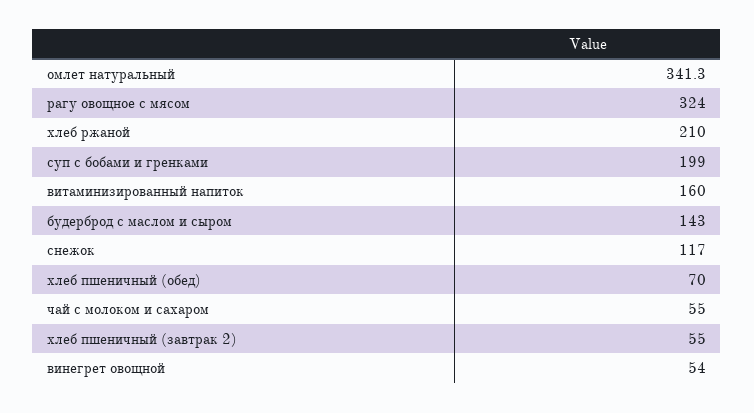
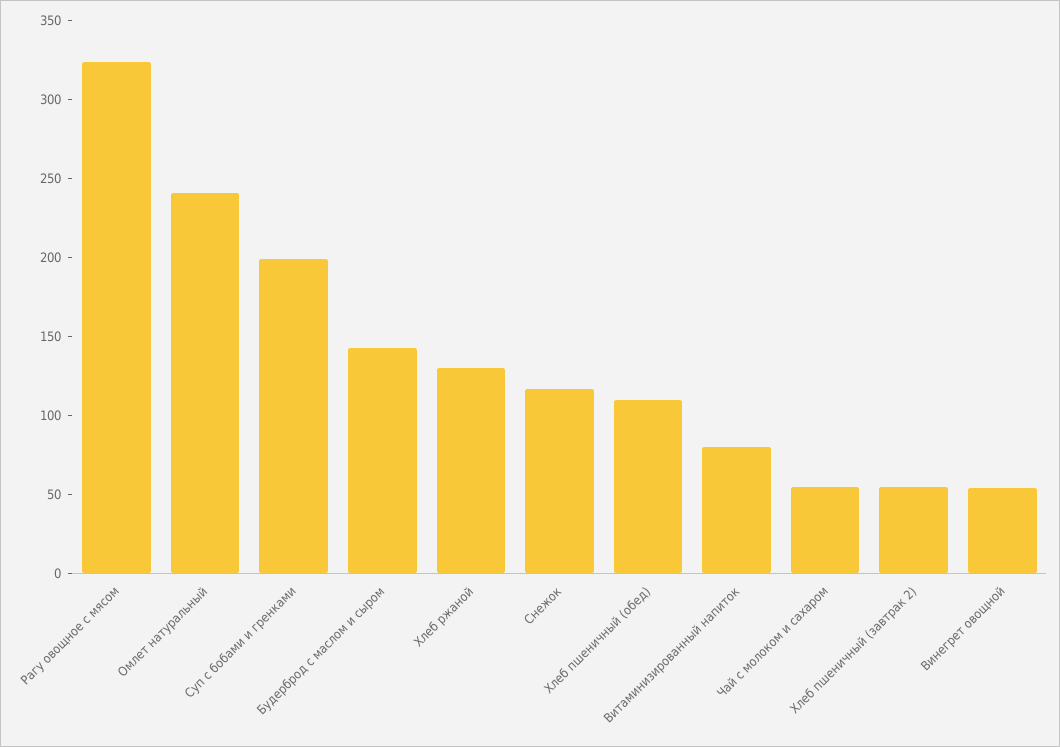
  {
-   "омлет натуральный": 341.3,
+   "омлет натуральный": 240,
    "рагу овощное с мясом": 324,
-   "хлеб ржаной": 210,
+   "хлеб ржаной": 130,
    "суп с бобами и гренками": 199,
-   "витаминизированный напиток": 160,
+   "витаминизированный напиток": 80,
    "будерброд с маслом и сыром": 143,
    "снежок": 117,
-   "хлеб пшеничный (обед)": 70,
+   "хлеб пшеничный (обед)": 110,
    "чай с молоком и сахаром": 55,
    "хлеб пшеничный (завтрак 2)": 55,
    "винегрет овощной": 54
  }

